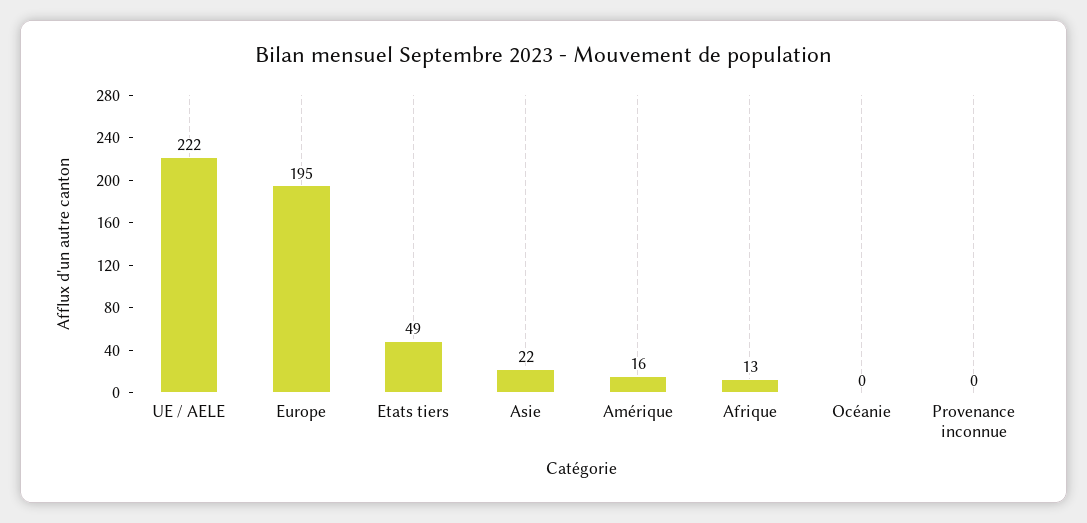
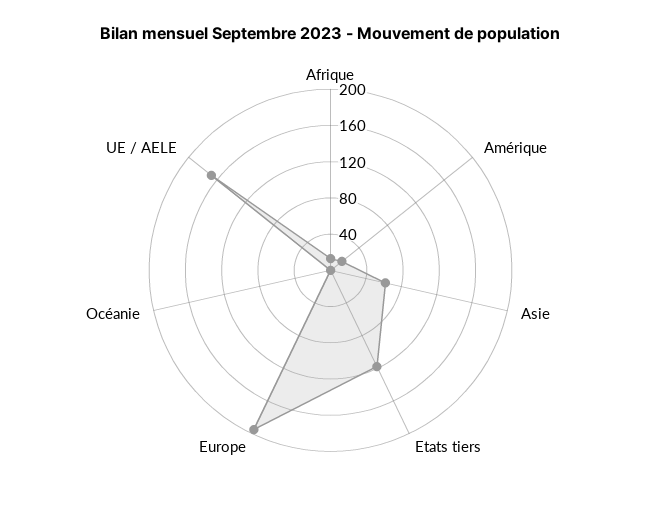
  {
-   "UE / AELE": 222,
+   "UE / AELE": 170,
    "Europe": 195,
-   "Etats tiers": 49,
+   "Etats tiers": 120,
-   "Asie": 22,
+   "Asie": 60,
    "Amérique": 16,
    "Afrique": 13,
-   "Océanie": 0,
+   "Océanie": 0
-   "Provenance inconnue": 0
  }

